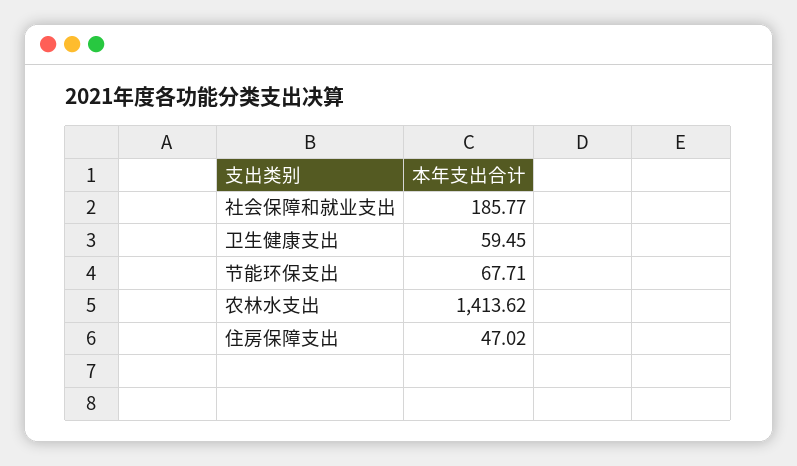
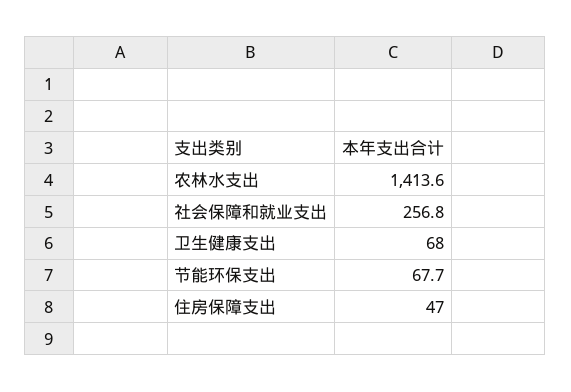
  {
-   "社会保障和就业支出": 185.77,
+   "社会保障和就业支出": 256.8,
-   "卫生健康支出": 59.45,
+   "卫生健康支出": 68,
    "节能环保支出": 67.71,
    "农林水支出": 1413.62,
    "住房保障支出": 47.02
  }

